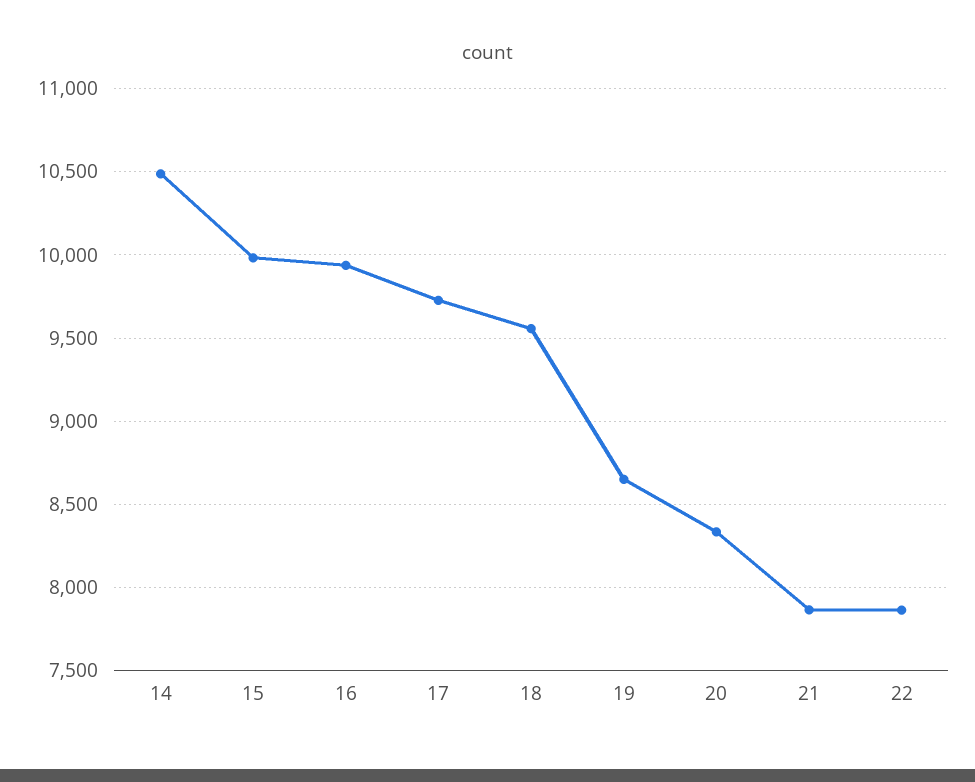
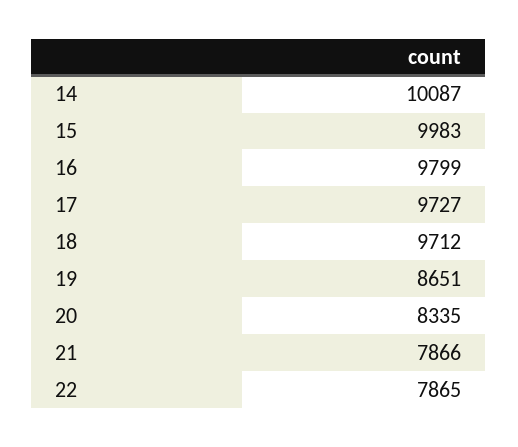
  {
-   "14": 10500,
+   "14": 10087,
    "15": 9983,
-   "16": 9950,
+   "16": 9799,
    "17": 9727,
-   "18": 9550,
+   "18": 9712,
    "19": 8651,
    "20": 8335,
    "21": 7866,
    "22": 7865
  }

